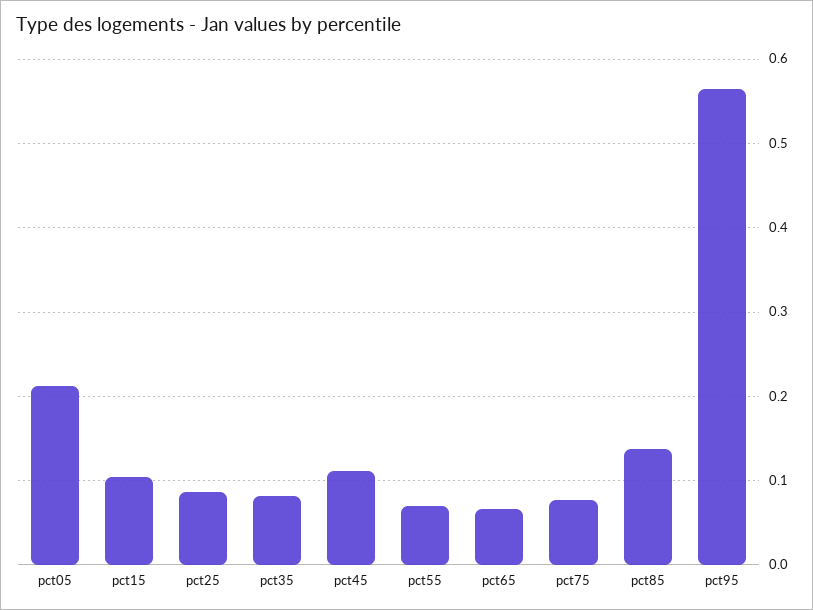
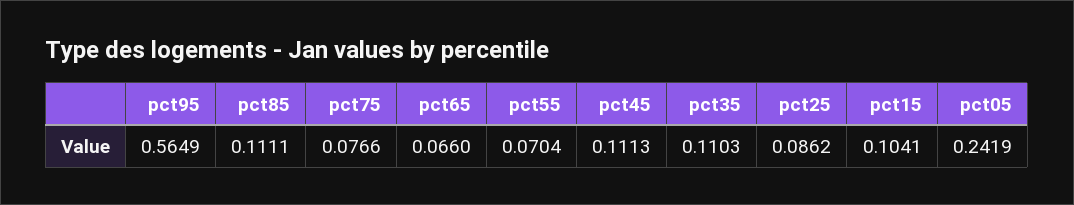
  {
-   "pct05": 0.21,
+   "pct05": 0.2419,
    "pct15": 0.1041,
    "pct25": 0.0862,
-   "pct35": 0.08,
+   "pct35": 0.1103,
    "pct45": 0.1113,
    "pct55": 0.0704,
    "pct65": 0.066,
    "pct75": 0.0766,
-   "pct85": 0.14,
+   "pct85": 0.1111,
    "pct95": 0.5649
  }

